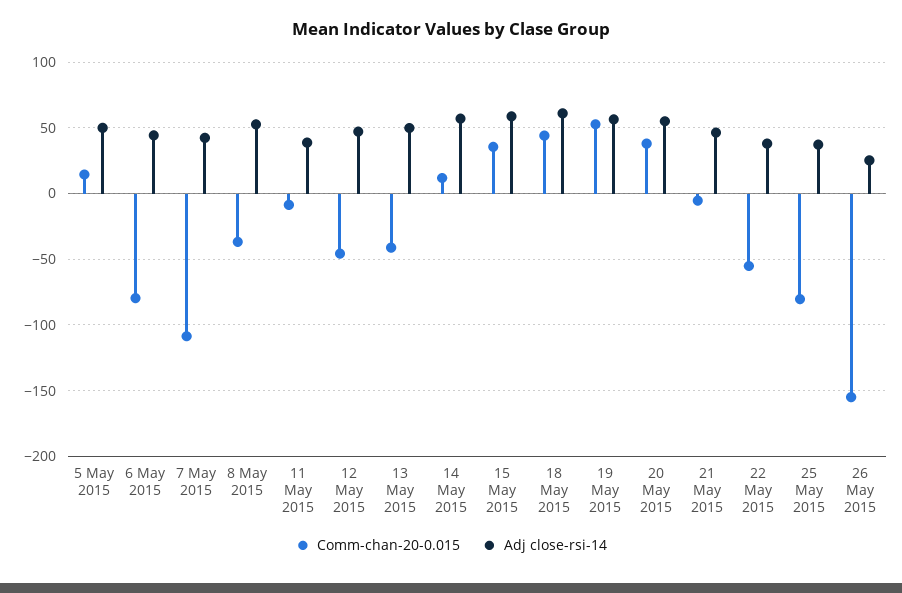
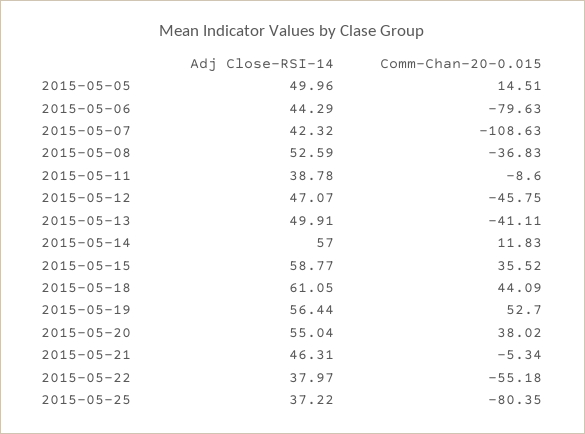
  {
    "Comm-chan-20-0.015": {
      "5 May 2015": 14.51,
      "6 May 2015": -79.63,
      "7 May 2015": -108.63,
      "8 May 2015": -36.83,
      "11 May 2015": -8.6,
      "12 May 2015": -45.75,
      "13 May 2015": -41.11,
      "14 May 2015": 11.83,
      "15 May 2015": 35.52,
      "18 May 2015": 44.09,
      "19 May 2015": 52.7,
      "20 May 2015": 38.02,
      "21 May 2015": -5.34,
      "22 May 2015": -55.18,
-     "25 May 2015": -80.35,
+     "25 May 2015": -80.35
-     "26 May 2015": -155
    },
    "Adj close-rsi-14": {
      "5 May 2015": 49.96,
      "6 May 2015": 44.29,
      "7 May 2015": 42.32,
      "8 May 2015": 52.59,
      "11 May 2015": 38.78,
      "12 May 2015": 47.07,
      "13 May 2015": 49.91,
      "14 May 2015": 57,
      "15 May 2015": 58.77,
      "18 May 2015": 61.05,
      "19 May 2015": 56.44,
      "20 May 2015": 55.04,
      "21 May 2015": 46.31,
      "22 May 2015": 37.97,
-     "25 May 2015": 37.22,
+     "25 May 2015": 37.22
-     "26 May 2015": 25
    }
  }

